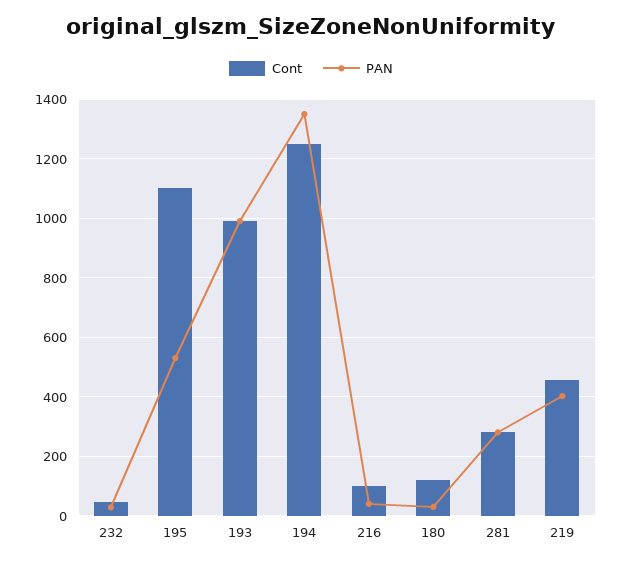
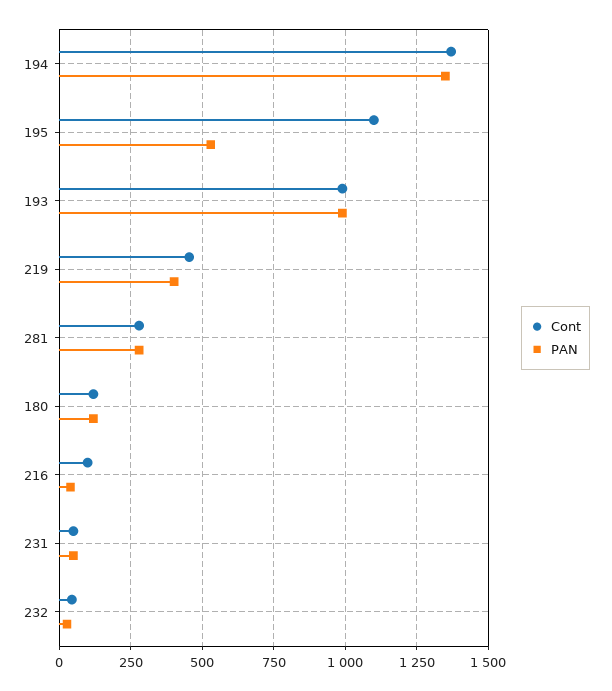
  {
    "Cont": {
      "232": 50,
      "195": 1100,
      "193": 1000,
-     "194": 1250,
+     "194": 1375,
      "216": 100,
      "180": 125,
      "281": 275,
-     "219": 450
+     "219": 450,
+     "231": 50
    },
    "PAN": {
      "232": 25,
      "195": 525,
      "193": 1000,
      "194": 1350,
      "216": 50,
-     "180": 25,
+     "180": 125,
      "281": 275,
-     "219": 400
+     "219": 400,
+     "231": 50
    }
  }

